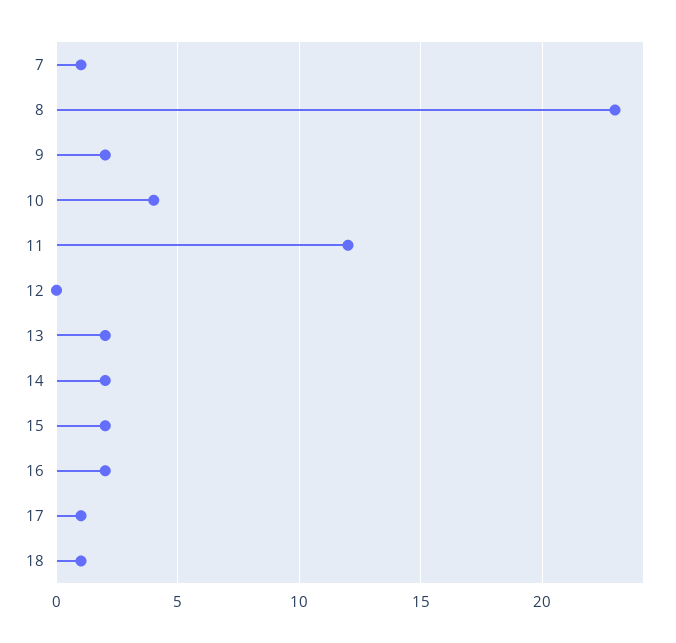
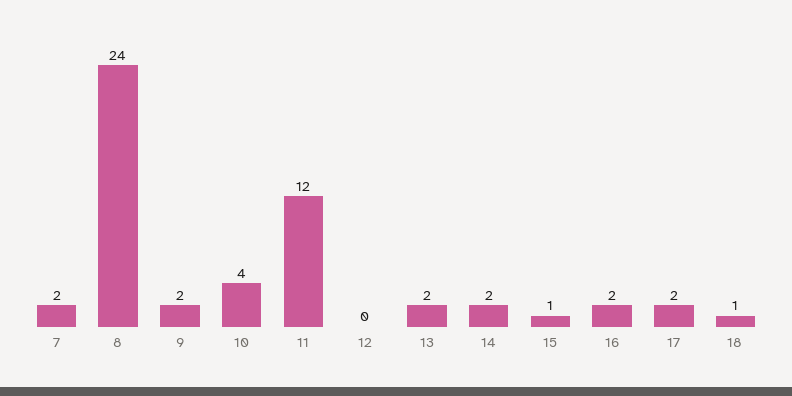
  {
-   "7": 1,
+   "7": 2,
-   "8": 23,
+   "8": 24,
    "9": 2,
    "10": 4,
    "11": 12,
    "12": 0,
    "13": 2,
    "14": 2,
-   "15": 2,
+   "15": 1,
    "16": 2,
-   "17": 1,
+   "17": 2,
    "18": 1
  }

